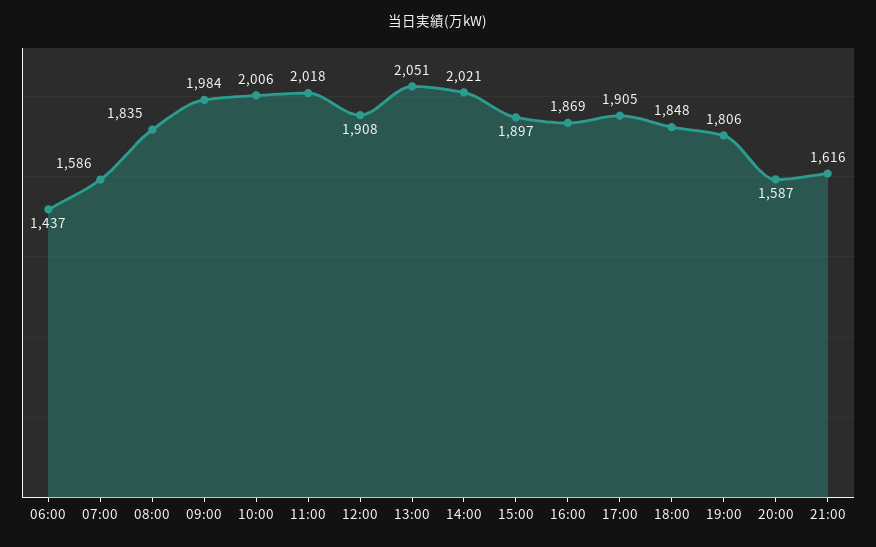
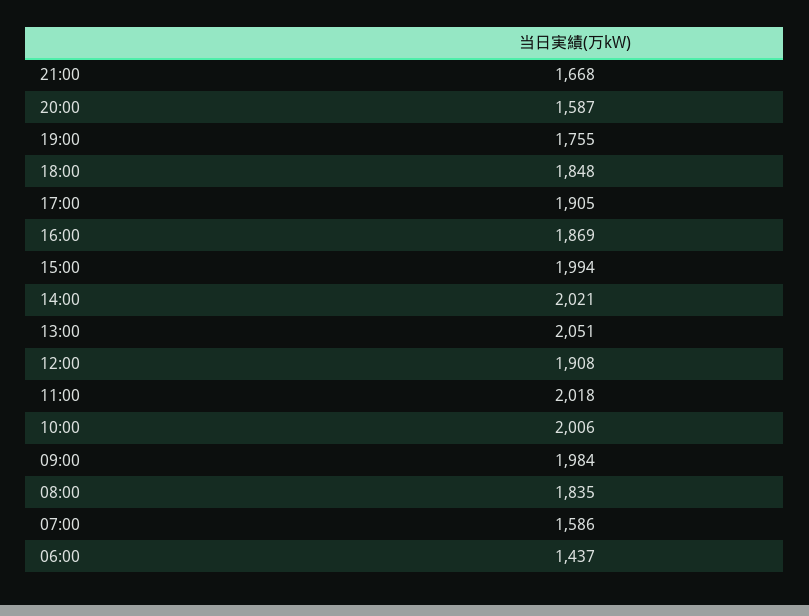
  {
    "06:00": 1437,
    "07:00": 1586,
    "08:00": 1835,
    "09:00": 1984,
    "10:00": 2006,
    "11:00": 2018,
    "12:00": 1908,
    "13:00": 2051,
    "14:00": 2021,
-   "15:00": 1897,
+   "15:00": 1994,
    "16:00": 1869,
    "17:00": 1905,
    "18:00": 1848,
-   "19:00": 1806,
+   "19:00": 1755,
    "20:00": 1587,
-   "21:00": 1616
+   "21:00": 1668
  }

